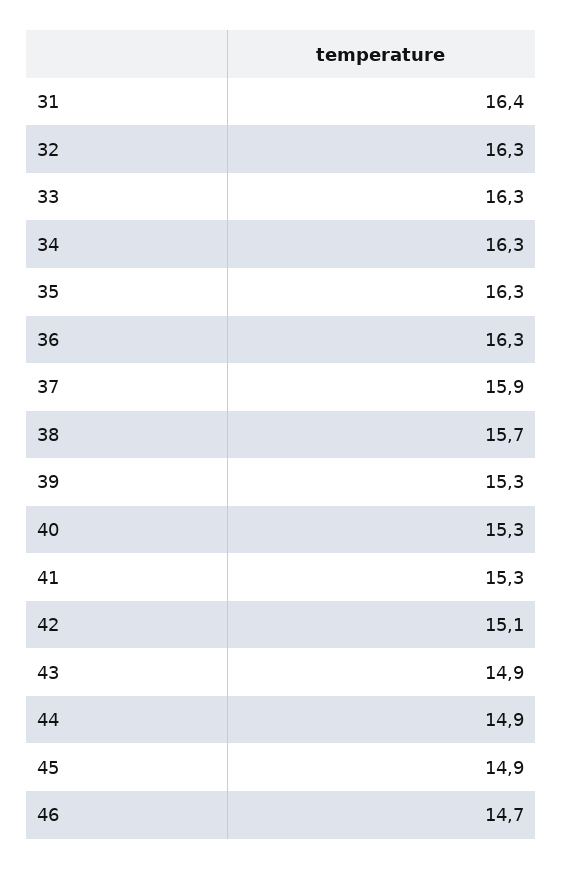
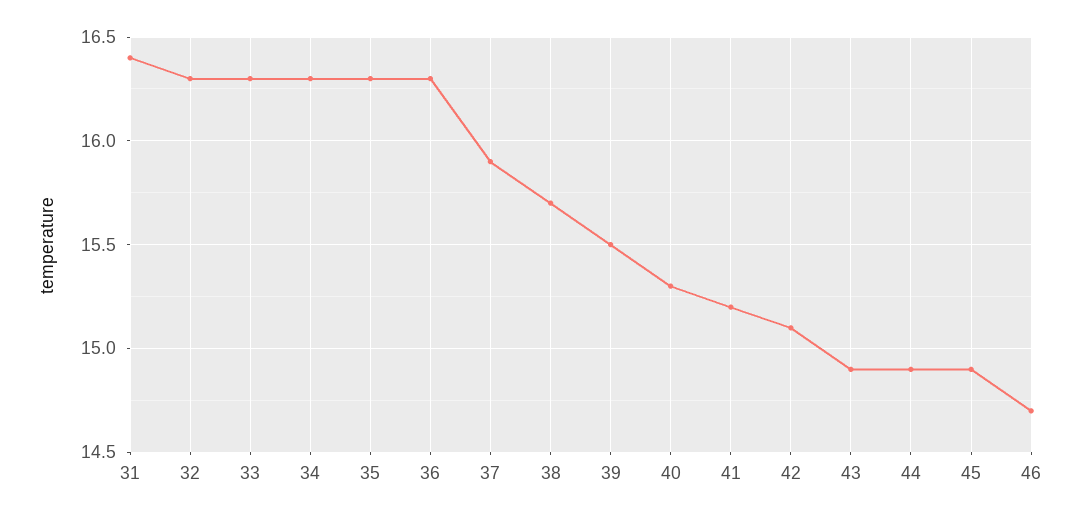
  {
    "31": 16.4,
    "32": 16.3,
    "33": 16.3,
    "34": 16.3,
    "35": 16.3,
    "36": 16.3,
    "37": 15.9,
    "38": 15.7,
-   "39": 15.3,
+   "39": 15.5,
    "40": 15.3,
-   "41": 15.3,
+   "41": 15.2,
    "42": 15.1,
    "43": 14.9,
    "44": 14.9,
    "45": 14.9,
    "46": 14.7
  }

